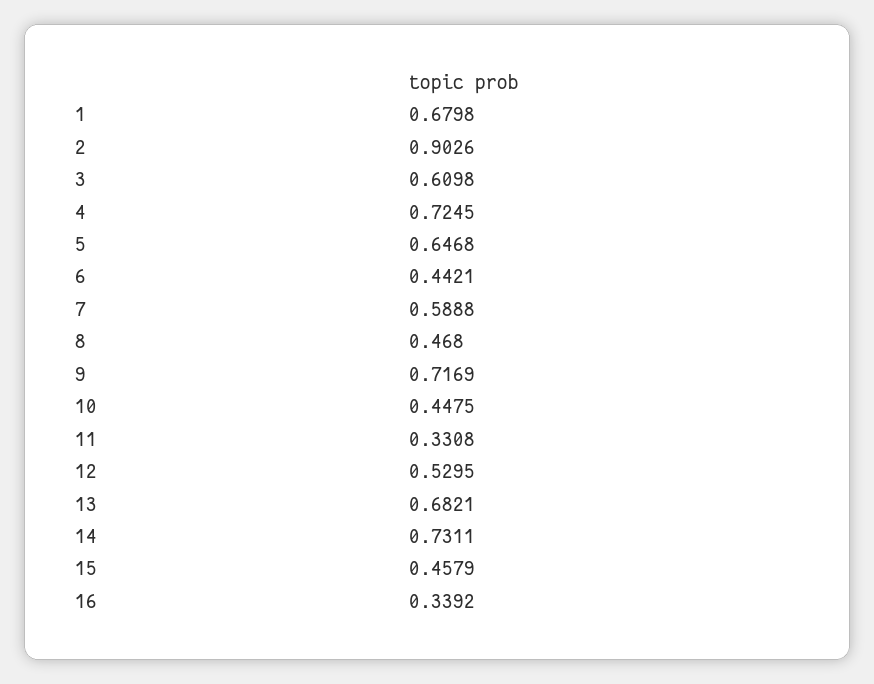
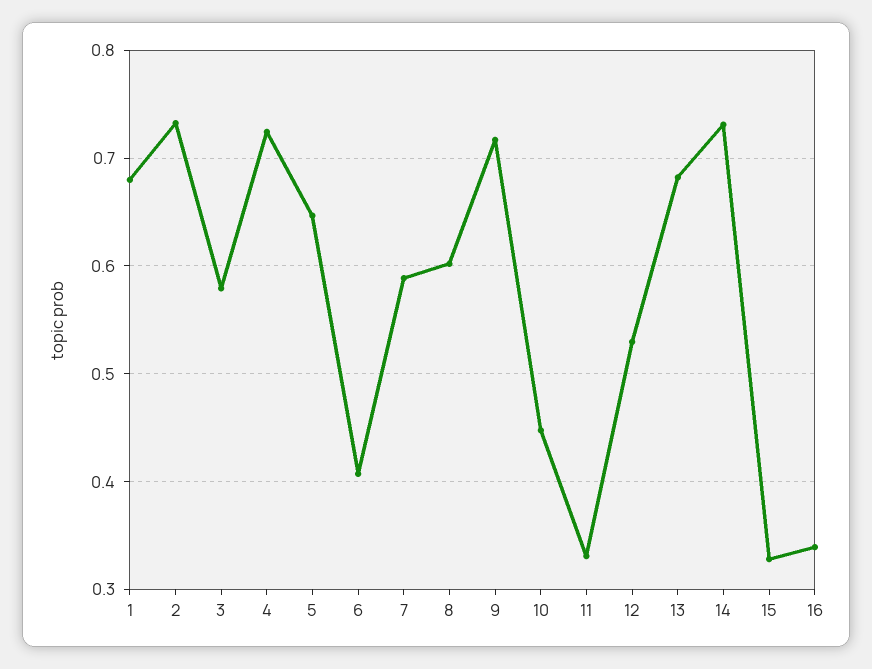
  {
    "1": 0.6798,
-   "2": 0.9026,
+   "2": 0.73,
-   "3": 0.6098,
+   "3": 0.58,
    "4": 0.7245,
    "5": 0.6468,
-   "6": 0.4421,
+   "6": 0.41,
    "7": 0.5888,
-   "8": 0.468,
+   "8": 0.6,
    "9": 0.7169,
    "10": 0.4475,
    "11": 0.3308,
    "12": 0.5295,
    "13": 0.6821,
    "14": 0.7311,
-   "15": 0.4579,
+   "15": 0.33,
    "16": 0.3392
  }

